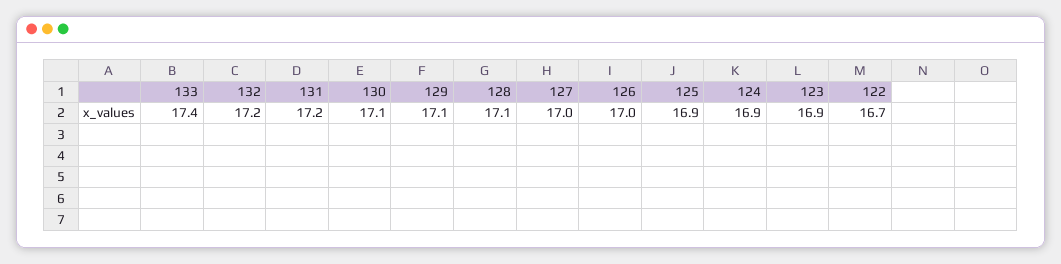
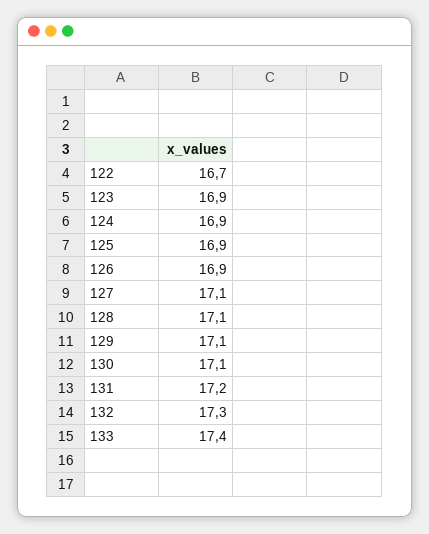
  {
    "133": 17.4,
-   "132": 17.2,
+   "132": 17.3,
    "131": 17.2,
    "130": 17.1,
    "129": 17.1,
    "128": 17.1,
-   "127": 17,
+   "127": 17.1,
-   "126": 17,
+   "126": 16.9,
    "125": 16.9,
    "124": 16.9,
    "123": 16.9,
    "122": 16.7
  }

